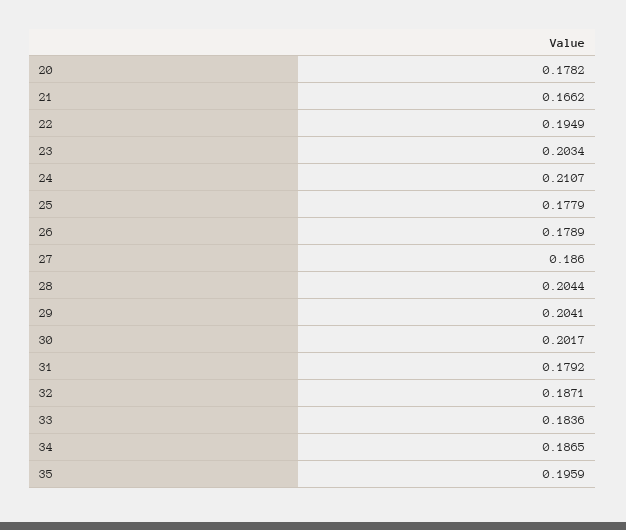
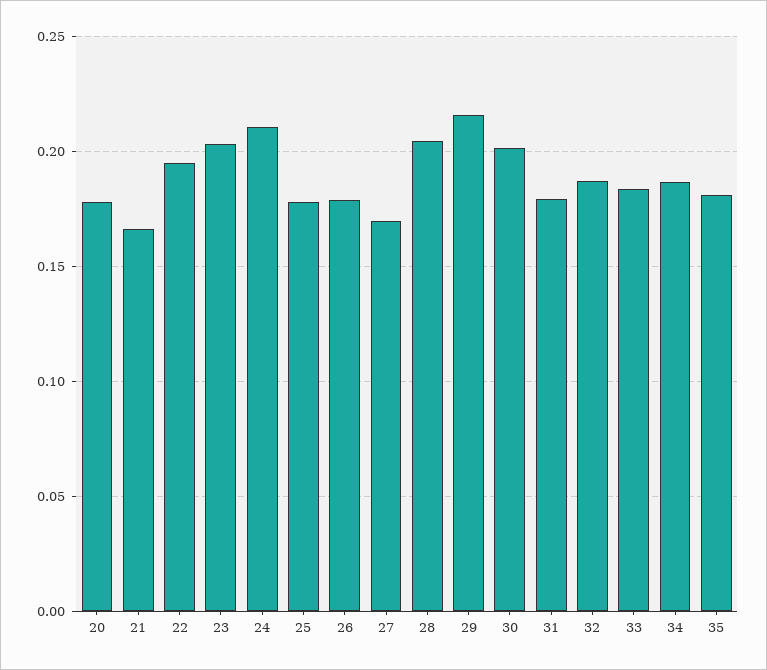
  {
    "20": 0.1782,
    "21": 0.1662,
    "22": 0.1949,
    "23": 0.2034,
    "24": 0.2107,
    "25": 0.1779,
    "26": 0.1789,
-   "27": 0.186,
+   "27": 0.17,
    "28": 0.2044,
-   "29": 0.2041,
+   "29": 0.215,
    "30": 0.2017,
    "31": 0.1792,
    "32": 0.1871,
    "33": 0.1836,
    "34": 0.1865,
-   "35": 0.1959
+   "35": 0.18
  }

